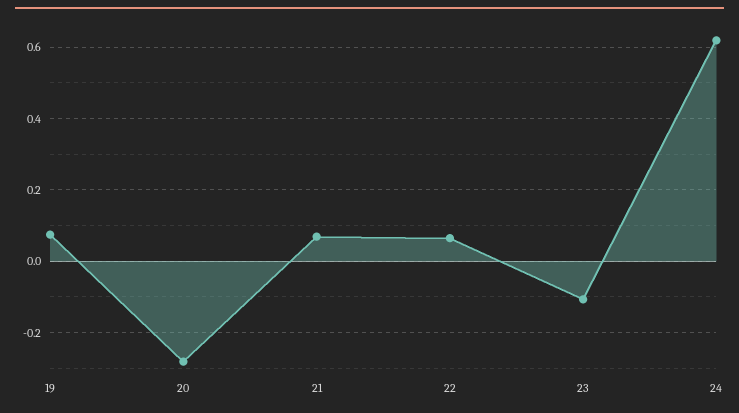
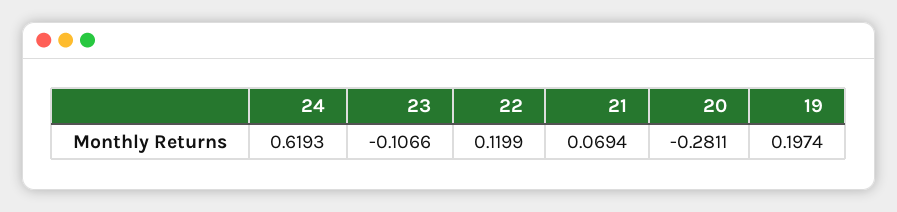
  {
-   "19": 0.08,
+   "19": 0.1974,
    "20": -0.2811,
    "21": 0.0694,
-   "22": 0.06,
+   "22": 0.1199,
    "23": -0.1066,
    "24": 0.6193
  }

